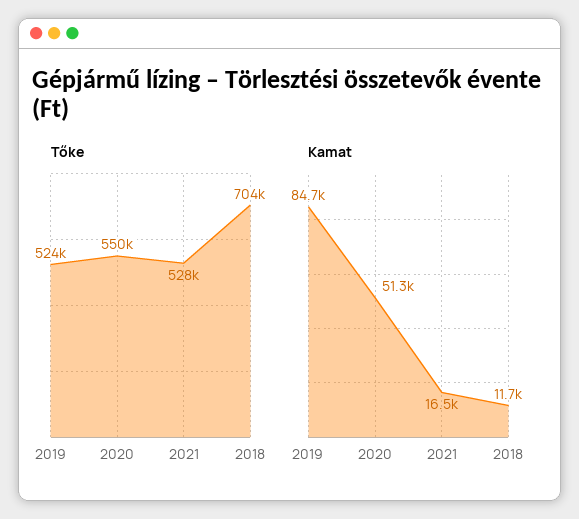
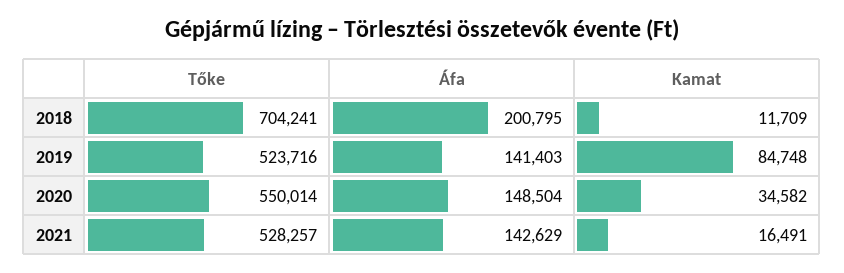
  {
    "Tőke": {
      "2019": 523716,
      "2020": 550014,
      "2021": 528257,
      "2018": 704241
    },
    "Kamat": {
      "2019": 84748,
-     "2020": 51300,
+     "2020": 34582,
      "2021": 16491,
      "2018": 11709
-   }
+   },
+   "Áfa": {
+     "2018": 200795,
+     "2019": 141403,
+     "2020": 148504,
+     "2021": 142629
+   }
  }

